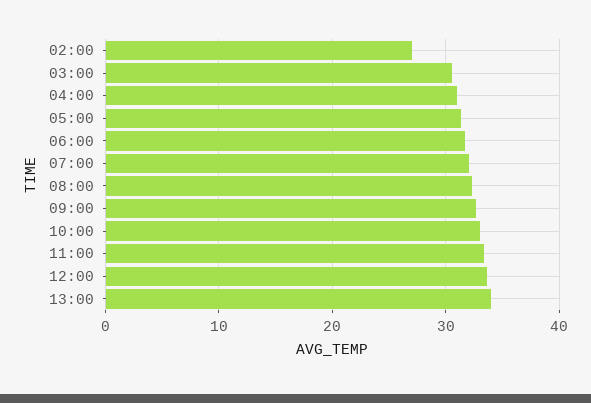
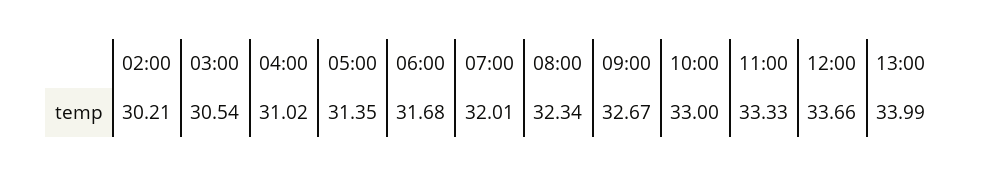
  {
-   "02:00": 27,
+   "02:00": 30.21,
    "03:00": 30.54,
    "04:00": 31.02,
    "05:00": 31.35,
    "06:00": 31.68,
    "07:00": 32.01,
    "08:00": 32.34,
    "09:00": 32.67,
    "10:00": 33,
    "11:00": 33.33,
    "12:00": 33.66,
    "13:00": 33.99
  }

